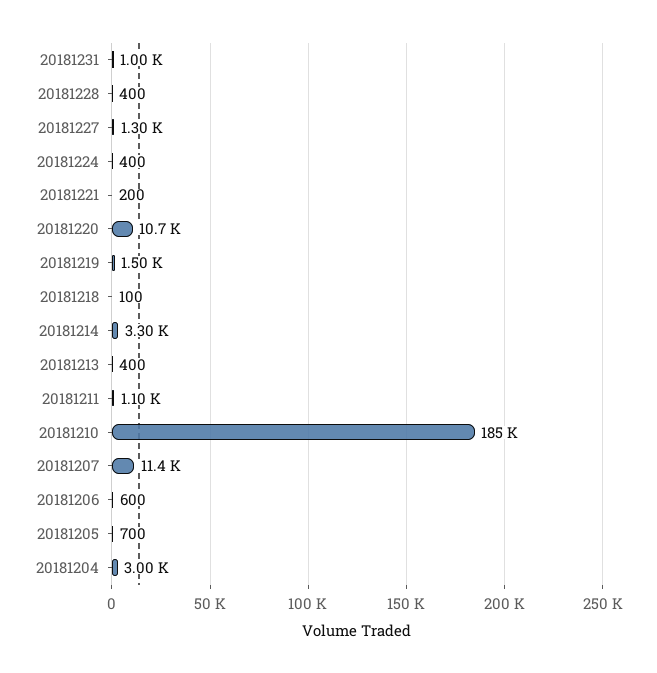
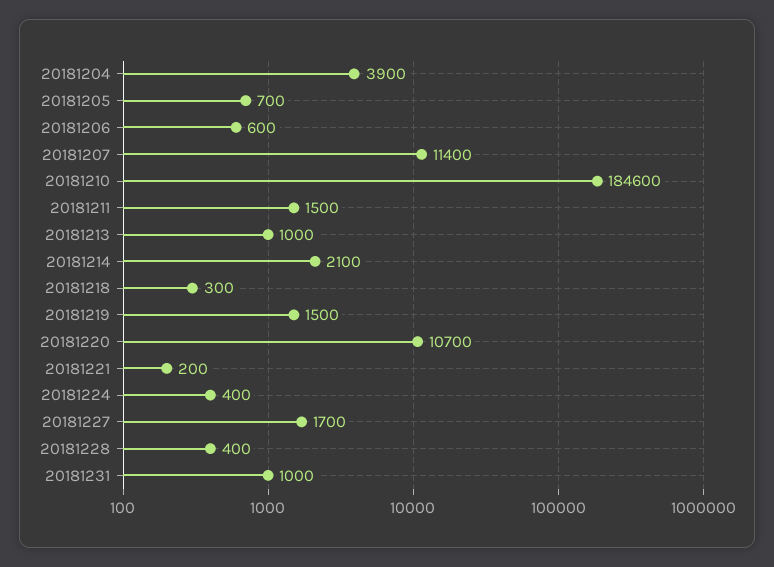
  {
    "20181231": 1000,
    "20181228": 400,
-   "20181227": 1300,
+   "20181227": 1700,
    "20181224": 400,
    "20181221": 200,
    "20181220": 10700,
    "20181219": 1500,
-   "20181218": 100,
+   "20181218": 300,
-   "20181214": 3300,
+   "20181214": 2100,
-   "20181213": 400,
+   "20181213": 1000,
-   "20181211": 1100,
+   "20181211": 1500,
    "20181210": 184600,
    "20181207": 11400,
    "20181206": 600,
    "20181205": 700,
-   "20181204": 3000
+   "20181204": 3900
  }

